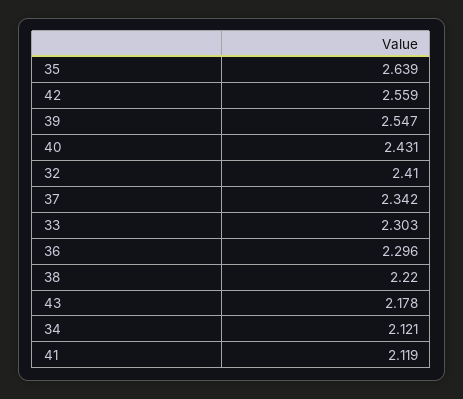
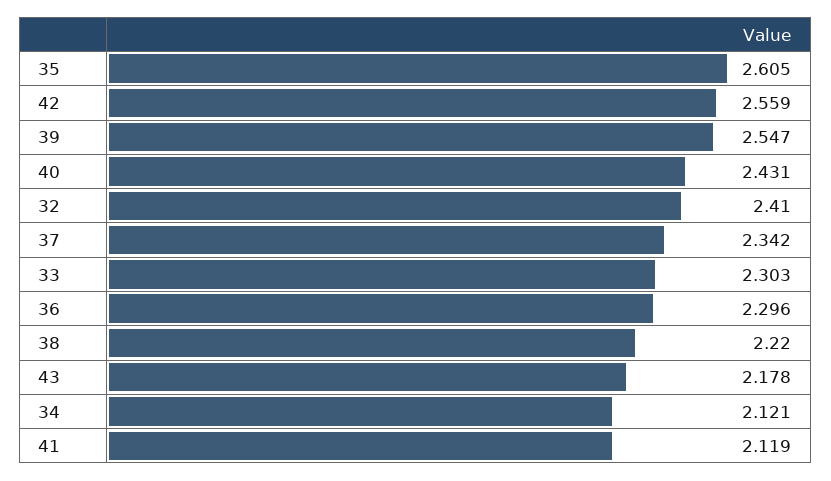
  {
-   "35": 2.639,
+   "35": 2.605,
    "42": 2.559,
    "39": 2.547,
    "40": 2.431,
    "32": 2.41,
    "37": 2.342,
    "33": 2.303,
    "36": 2.296,
    "38": 2.22,
    "43": 2.178,
    "34": 2.121,
    "41": 2.119
  }

